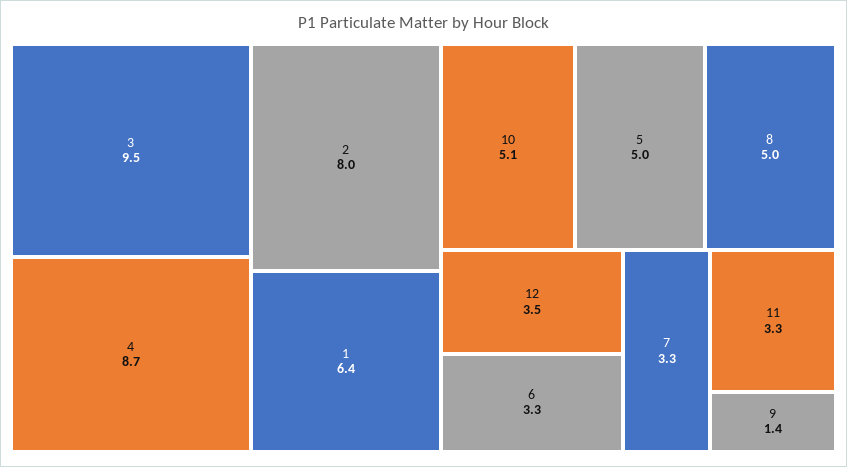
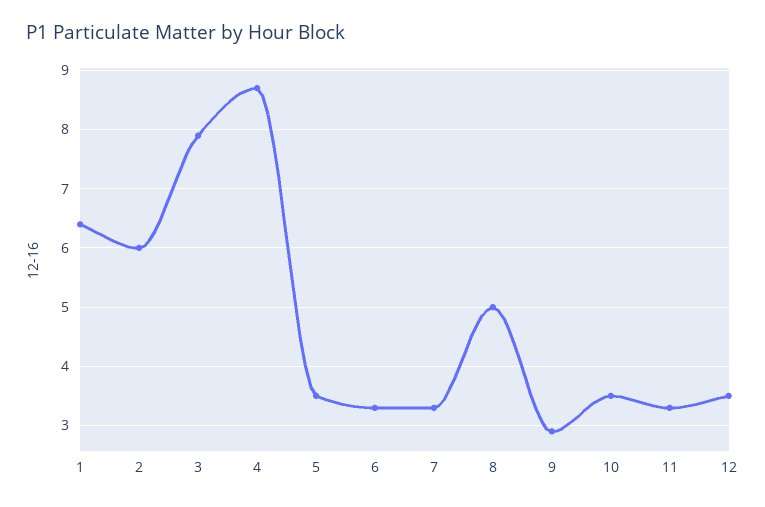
  {
-   "3": 9.5,
+   "3": 8,
    "4": 8.7,
-   "2": 8,
+   "2": 6,
    "1": 6.4,
-   "10": 5.1,
+   "10": 3.5,
-   "5": 5,
+   "5": 3.5,
    "8": 5,
    "12": 3.5,
    "6": 3.3,
    "7": 3.3,
    "11": 3.3,
-   "9": 1.4
+   "9": 3
  }

